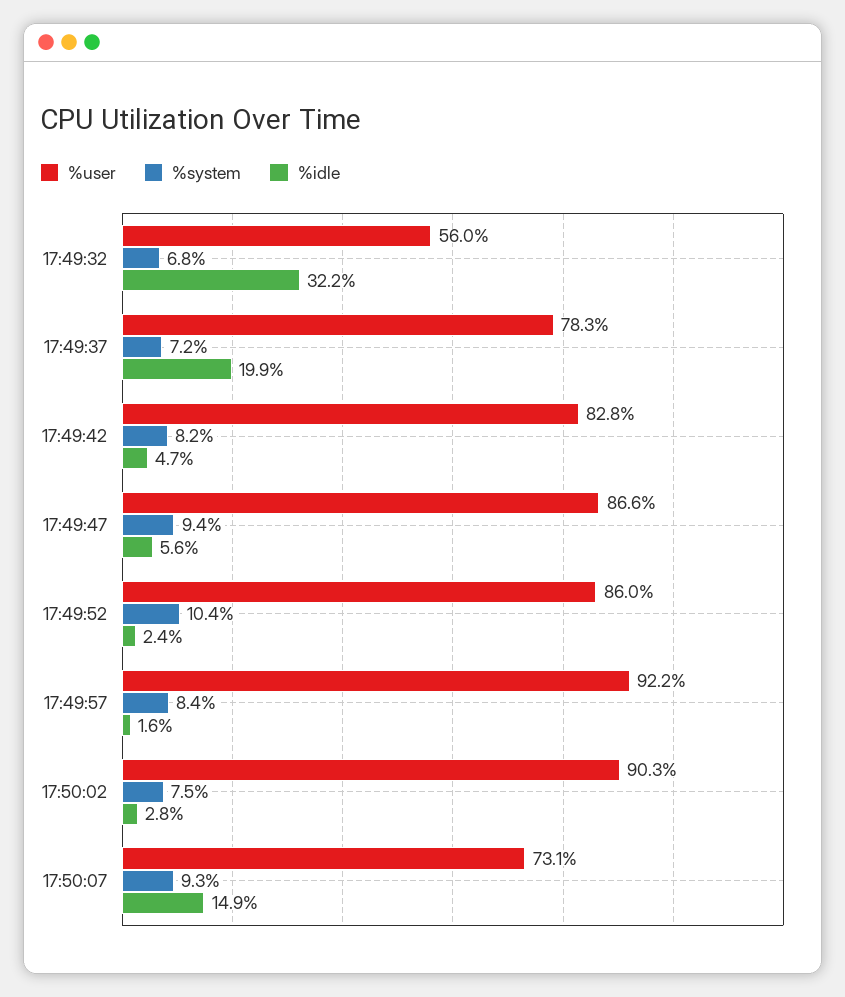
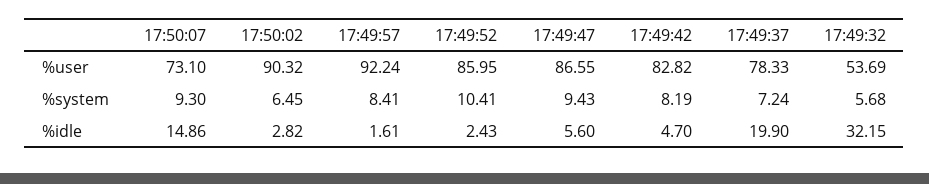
  {
    "%user": {
-     "17:49:32": 56,
+     "17:49:32": 53.69,
      "17:49:37": 78.33,
      "17:49:42": 82.82,
      "17:49:47": 86.55,
      "17:49:52": 85.95,
      "17:49:57": 92.24,
      "17:50:02": 90.32,
      "17:50:07": 73.1
    },
    "%system": {
-     "17:49:32": 6.8,
+     "17:49:32": 5.68,
      "17:49:37": 7.24,
      "17:49:42": 8.19,
      "17:49:47": 9.43,
      "17:49:52": 10.41,
      "17:49:57": 8.41,
-     "17:50:02": 7.5,
+     "17:50:02": 6.45,
      "17:50:07": 9.3
    },
    "%idle": {
      "17:49:32": 32.15,
      "17:49:37": 19.9,
      "17:49:42": 4.7,
      "17:49:47": 5.6,
      "17:49:52": 2.43,
      "17:49:57": 1.61,
      "17:50:02": 2.82,
      "17:50:07": 14.86
    }
  }

